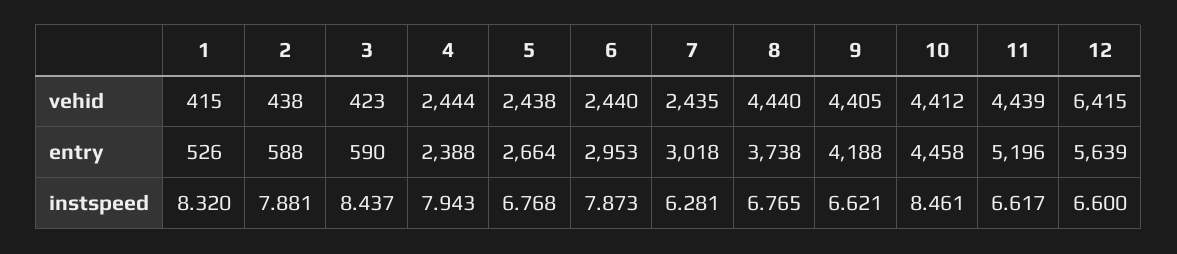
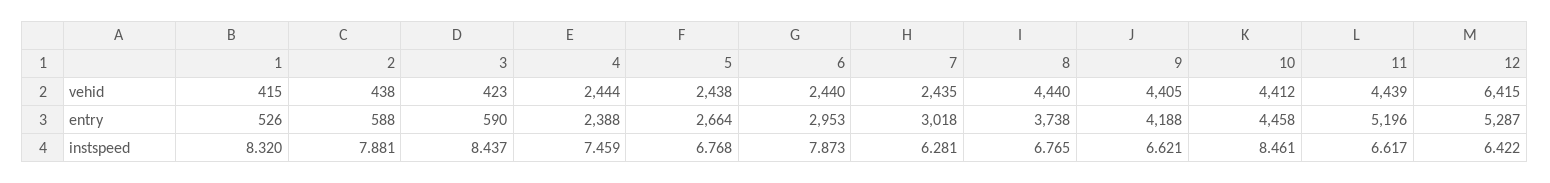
  {
    "1": {
      "vehid": 415,
      "entry": 526,
      "instspeed": 8.32
    },
    "2": {
      "vehid": 438,
      "entry": 588,
      "instspeed": 7.881
    },
    "3": {
      "vehid": 423,
      "entry": 590,
      "instspeed": 8.437
    },
    "4": {
      "vehid": 2444,
      "entry": 2388,
-     "instspeed": 7.943
+     "instspeed": 7.459
    },
    "5": {
      "vehid": 2438,
      "entry": 2664,
      "instspeed": 6.768
    },
    "6": {
      "vehid": 2440,
      "entry": 2953,
      "instspeed": 7.873
    },
    "7": {
      "vehid": 2435,
      "entry": 3018,
      "instspeed": 6.281
    },
    "8": {
      "vehid": 4440,
      "entry": 3738,
      "instspeed": 6.765
    },
    "9": {
      "vehid": 4405,
      "entry": 4188,
      "instspeed": 6.621
    },
    "10": {
      "vehid": 4412,
      "entry": 4458,
      "instspeed": 8.461
    },
    "11": {
      "vehid": 4439,
      "entry": 5196,
      "instspeed": 6.617
    },
    "12": {
      "vehid": 6415,
-     "entry": 5639,
+     "entry": 5287,
-     "instspeed": 6.6
+     "instspeed": 6.422
    }
  }

